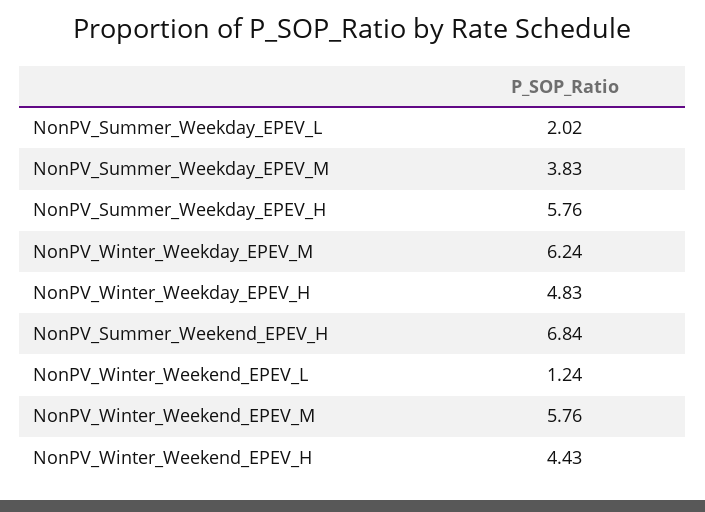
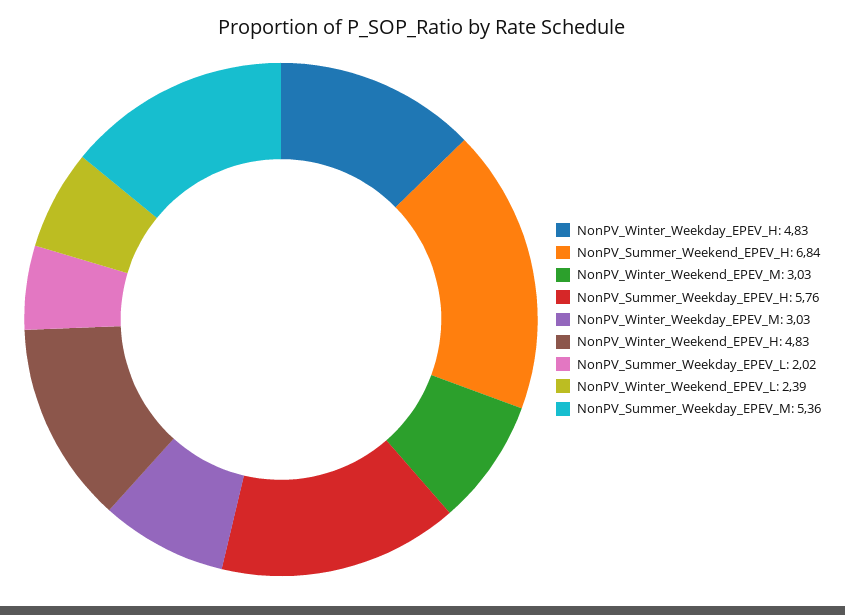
  {
    "NonPV_Summer_Weekday_EPEV_L": 2.02,
-   "NonPV_Summer_Weekday_EPEV_M": 3.83,
+   "NonPV_Summer_Weekday_EPEV_M": 5.36,
    "NonPV_Summer_Weekday_EPEV_H": 5.76,
-   "NonPV_Winter_Weekday_EPEV_M": 6.24,
+   "NonPV_Winter_Weekday_EPEV_M": 3.03,
    "NonPV_Winter_Weekday_EPEV_H": 4.83,
    "NonPV_Summer_Weekend_EPEV_H": 6.84,
-   "NonPV_Winter_Weekend_EPEV_L": 1.24,
+   "NonPV_Winter_Weekend_EPEV_L": 2.39,
-   "NonPV_Winter_Weekend_EPEV_M": 5.76,
+   "NonPV_Winter_Weekend_EPEV_M": 3.03,
-   "NonPV_Winter_Weekend_EPEV_H": 4.43
+   "NonPV_Winter_Weekend_EPEV_H": 4.83
  }

